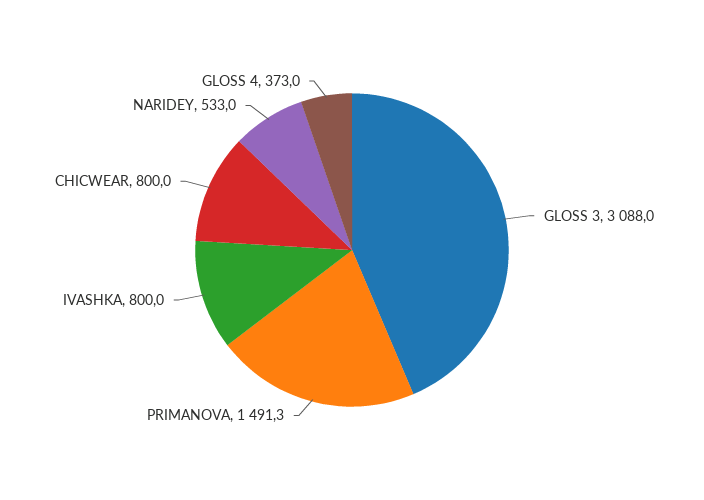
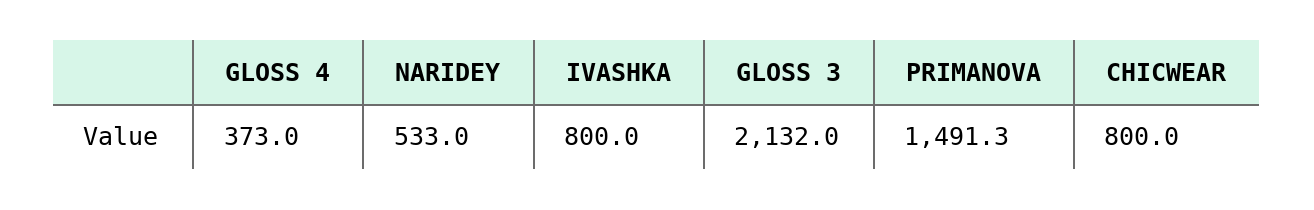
  {
-   "GLOSS 3": 3088,
+   "GLOSS 3": 2132,
    "PRIMANOVA": 1491.3,
    "IVASHKA": 800,
    "CHICWEAR": 800,
    "NARIDEY": 533,
    "GLOSS 4": 373
  }

